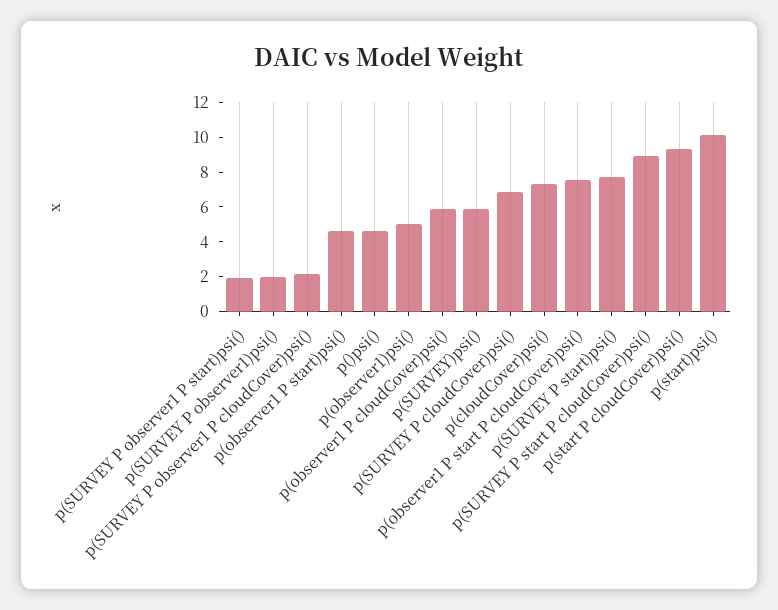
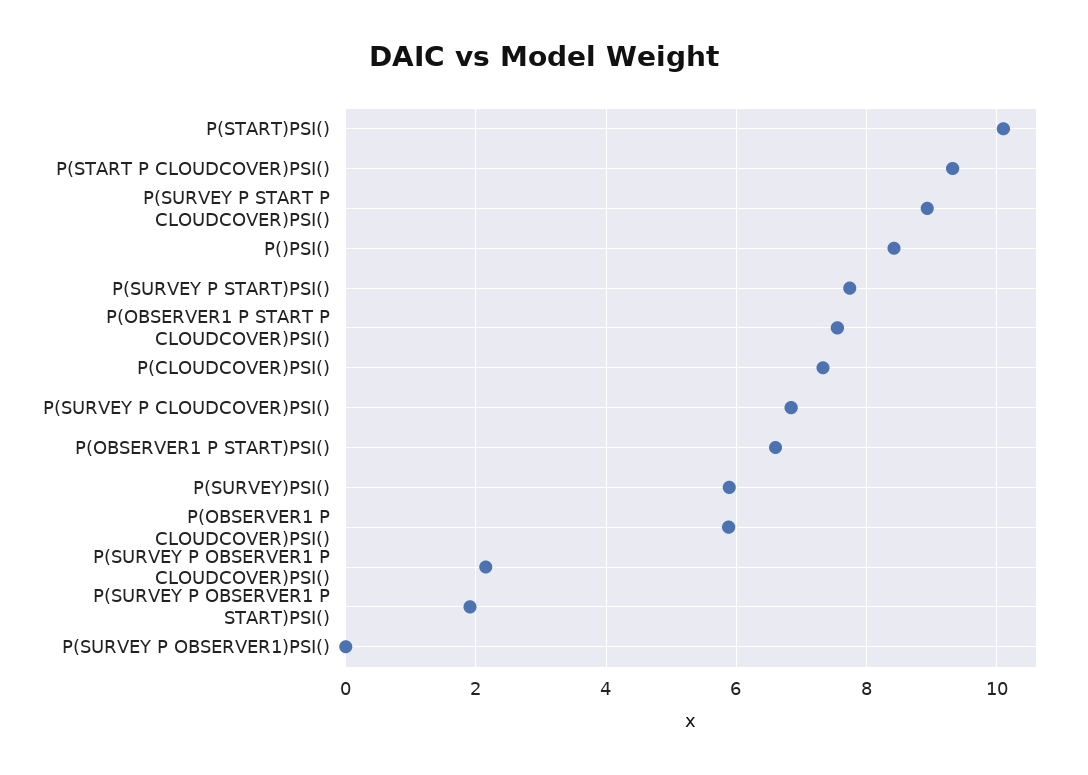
  {
    "p(SURVEY P observer1 P start)psi()": 2,
-   "p(SURVEY P observer1)psi()": 2,
+   "p(SURVEY P observer1)psi()": 0,
    "p(SURVEY P observer1 P cloudCover)psi()": 2.2,
-   "p(observer1 P start)psi()": 4.5,
+   "p(observer1 P start)psi()": 6.6,
-   "p()psi()": 4.5,
+   "p()psi()": 8.4,
-   "p(observer1)psi()": 5,
    "p(observer1 P cloudCover)psi()": 5.8,
    "p(SURVEY)psi()": 5.8,
    "p(SURVEY P cloudCover)psi()": 6.8,
    "p(cloudCover)psi()": 7.4,
    "p(observer1 P start P cloudCover)psi()": 7.6,
    "p(SURVEY P start)psi()": 7.8,
    "p(SURVEY P start P cloudCover)psi()": 9,
    "p(start P cloudCover)psi()": 9.4,
    "p(start)psi()": 10.2
  }

